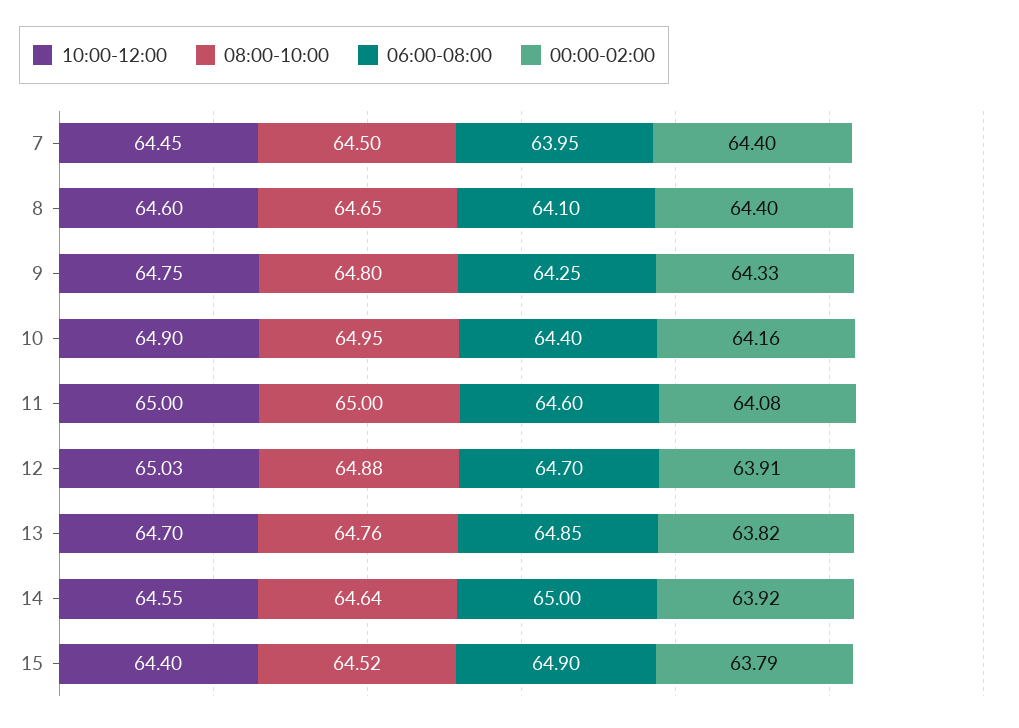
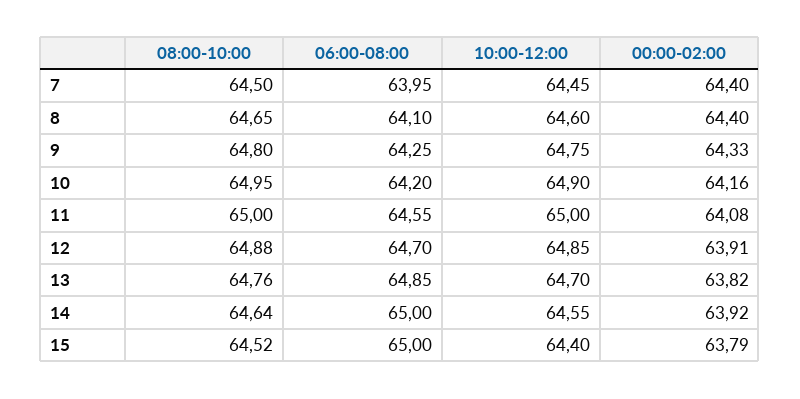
  {
    "10:00-12:00": {
      "7": 64.45,
      "8": 64.6,
      "9": 64.75,
      "10": 64.9,
      "11": 65,
-     "12": 65.03,
+     "12": 64.85,
      "13": 64.7,
      "14": 64.55,
      "15": 64.4
    },
    "08:00-10:00": {
      "7": 64.5,
      "8": 64.65,
      "9": 64.8,
      "10": 64.95,
      "11": 65,
      "12": 64.88,
      "13": 64.76,
      "14": 64.64,
      "15": 64.52
    },
    "06:00-08:00": {
      "7": 63.95,
      "8": 64.1,
      "9": 64.25,
-     "10": 64.4,
+     "10": 64.2,
-     "11": 64.6,
+     "11": 64.55,
      "12": 64.7,
      "13": 64.85,
      "14": 65,
-     "15": 64.9
+     "15": 65
    },
    "00:00-02:00": {
      "7": 64.4,
      "8": 64.4,
      "9": 64.33,
      "10": 64.16,
      "11": 64.08,
      "12": 63.91,
      "13": 63.82,
      "14": 63.92,
      "15": 63.79
    }
  }

